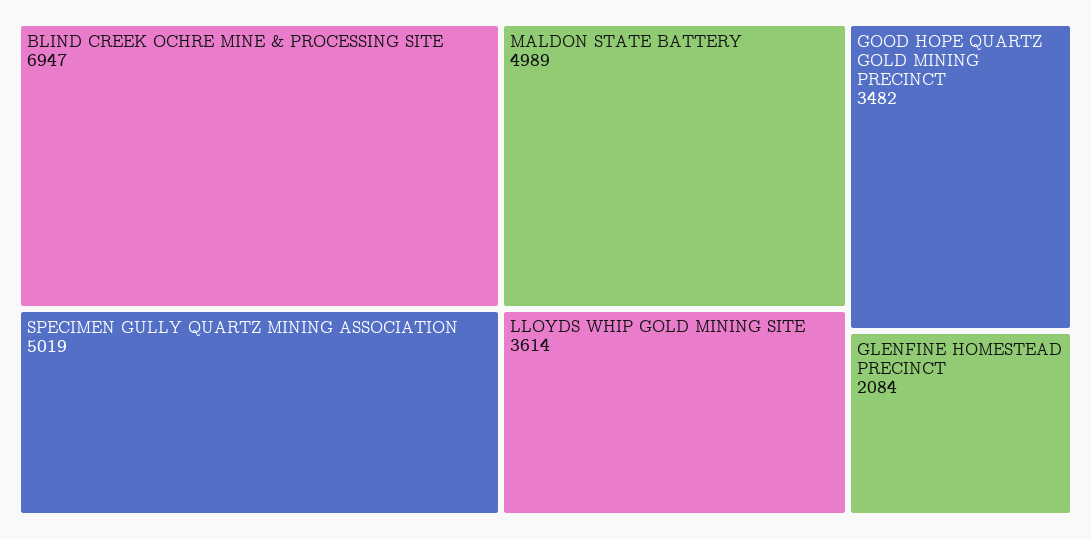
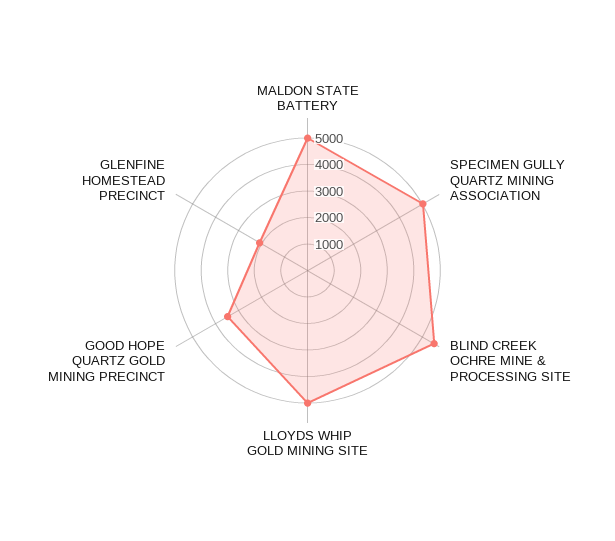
  {
-   "BLIND CREEK OCHRE MINE & PROCESSING SITE": 6947,
+   "BLIND CREEK OCHRE MINE & PROCESSING SITE": 5500,
    "SPECIMEN GULLY QUARTZ MINING ASSOCIATION": 5019,
    "MALDON STATE BATTERY": 4989,
-   "LLOYDS WHIP GOLD MINING SITE": 3614,
+   "LLOYDS WHIP GOLD MINING SITE": 5000,
    "GOOD HOPE QUARTZ GOLD MINING PRECINCT": 3482,
    "GLENFINE HOMESTEAD PRECINCT": 2084
  }

